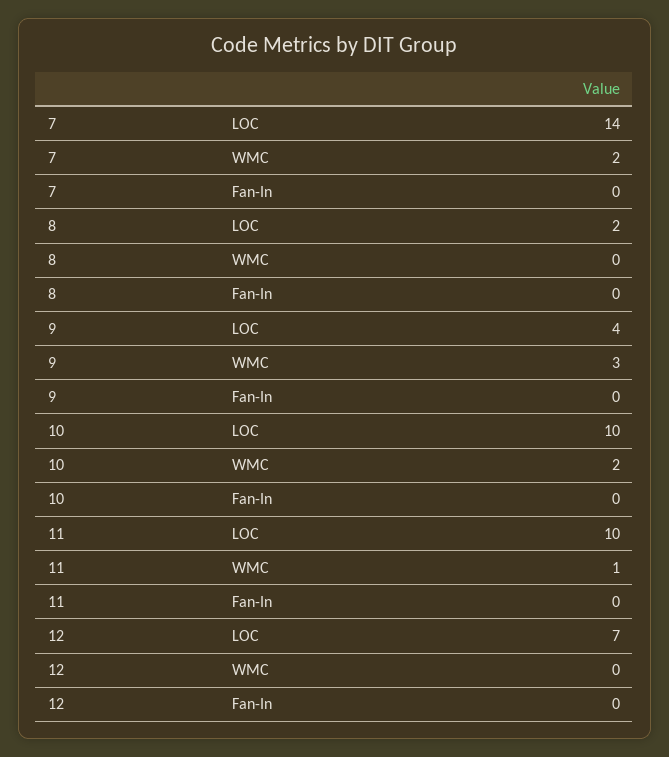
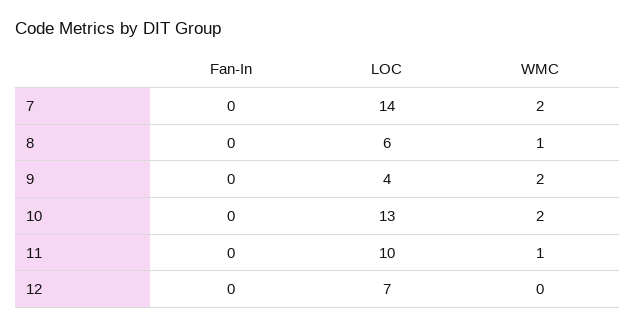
  {
    "7": {
      "LOC": 14,
      "WMC": 2,
      "Fan-In": 0
    },
    "8": {
-     "LOC": 2,
+     "LOC": 6,
-     "WMC": 0,
+     "WMC": 1,
      "Fan-In": 0
    },
    "9": {
      "LOC": 4,
-     "WMC": 3,
+     "WMC": 2,
      "Fan-In": 0
    },
    "10": {
-     "LOC": 10,
+     "LOC": 13,
      "WMC": 2,
      "Fan-In": 0
    },
    "11": {
      "LOC": 10,
      "WMC": 1,
      "Fan-In": 0
    },
    "12": {
      "LOC": 7,
      "WMC": 0,
      "Fan-In": 0
    }
  }

